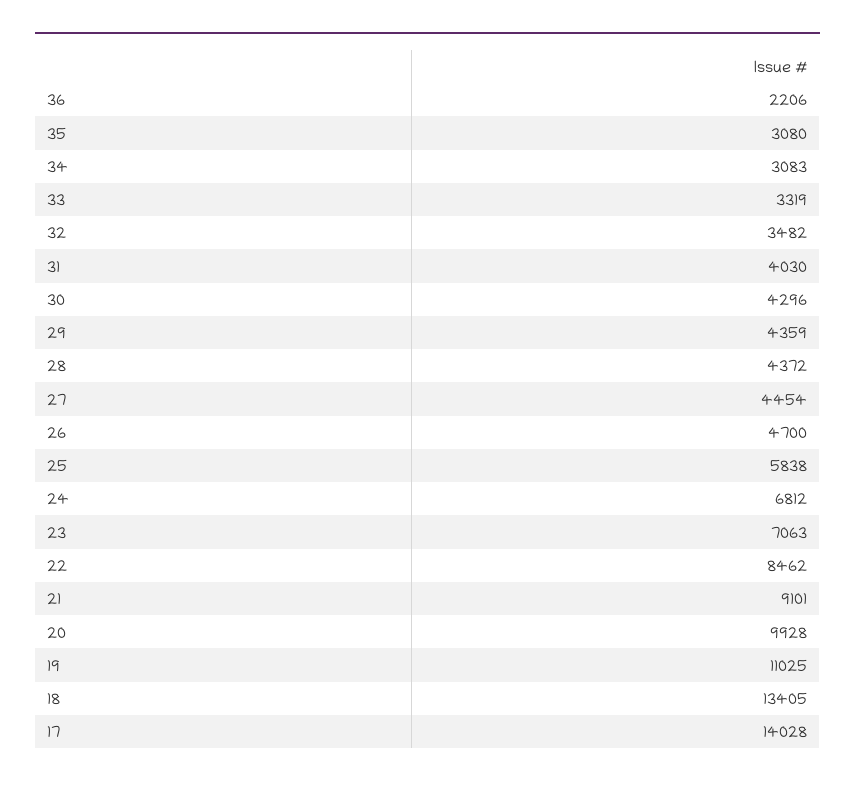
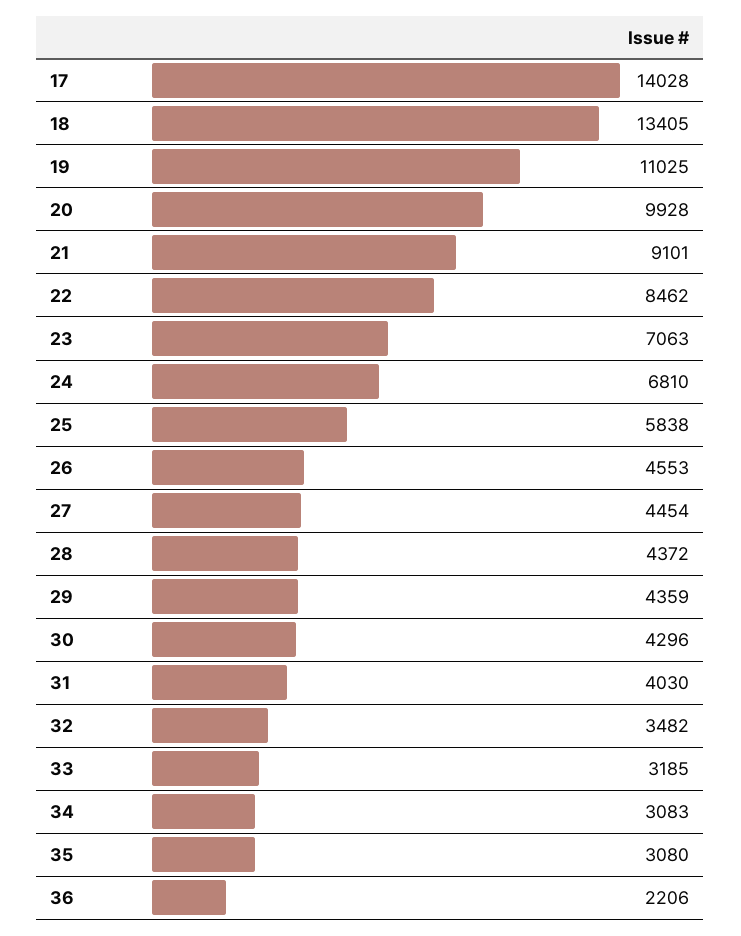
  {
    "36": 2206,
    "35": 3080,
    "34": 3083,
-   "33": 3319,
+   "33": 3185,
    "32": 3482,
    "31": 4030,
    "30": 4296,
    "29": 4359,
    "28": 4372,
    "27": 4454,
-   "26": 4700,
+   "26": 4553,
    "25": 5838,
-   "24": 6812,
+   "24": 6810,
    "23": 7063,
    "22": 8462,
    "21": 9101,
    "20": 9928,
    "19": 11025,
    "18": 13405,
    "17": 14028
  }

